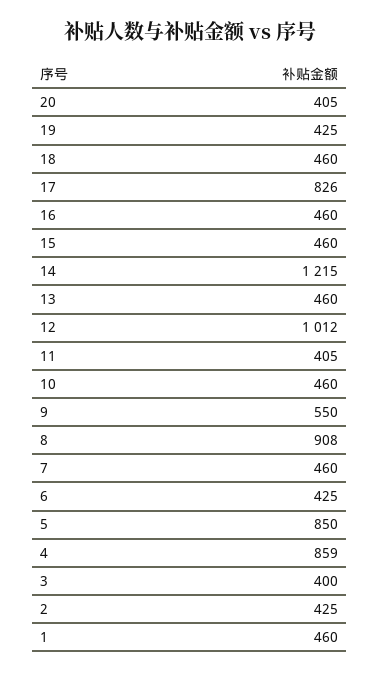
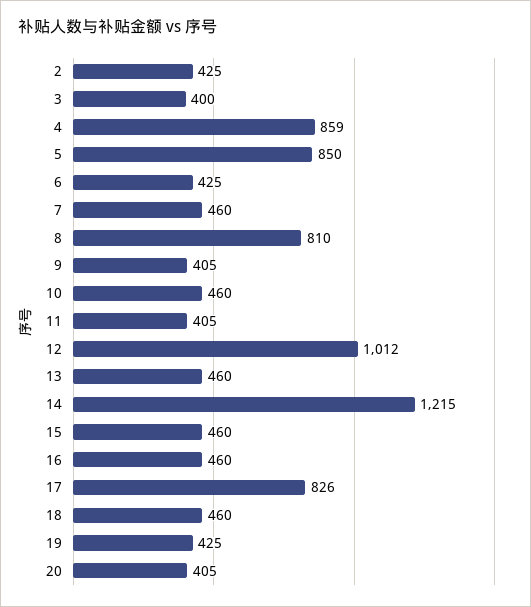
  {
    "20": 405,
    "19": 425,
    "18": 460,
    "17": 826,
    "16": 460,
    "15": 460,
    "14": 1215,
    "13": 460,
    "12": 1012,
    "11": 405,
    "10": 460,
-   "9": 550,
+   "9": 405,
-   "8": 908,
+   "8": 810,
    "7": 460,
    "6": 425,
    "5": 850,
    "4": 859,
    "3": 400,
-   "2": 425,
+   "2": 425
-   "1": 460
  }

